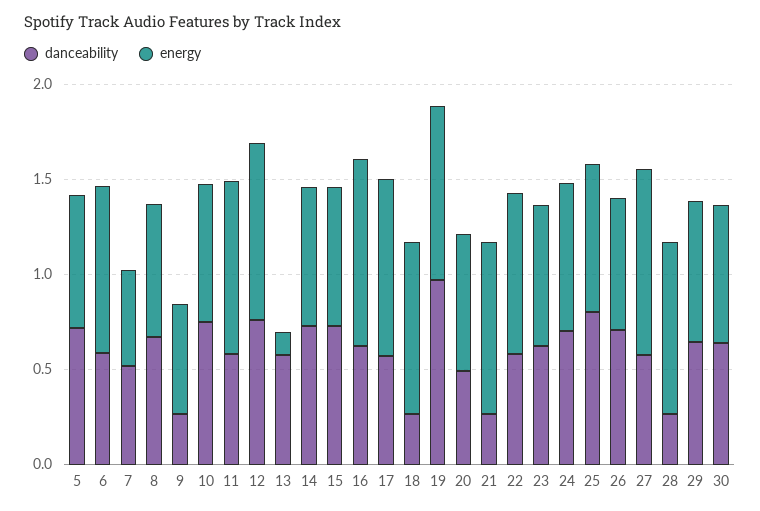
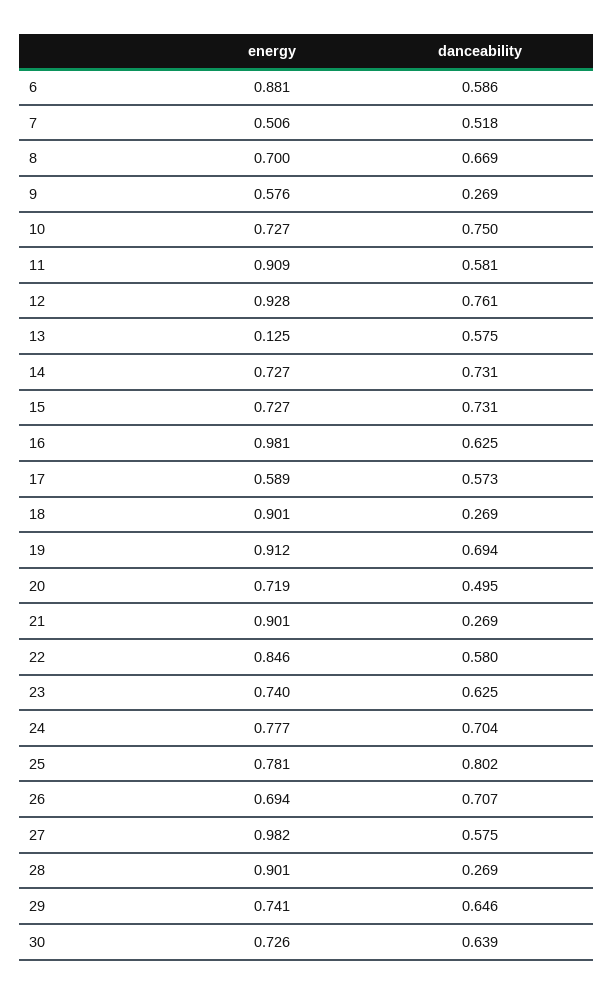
  {
    "danceability": {
-     "5": 0.7,
      "6": 0.586,
      "7": 0.518,
      "8": 0.669,
      "9": 0.269,
      "10": 0.75,
      "11": 0.581,
      "12": 0.761,
      "13": 0.575,
      "14": 0.731,
      "15": 0.731,
      "16": 0.625,
      "17": 0.573,
      "18": 0.269,
-     "19": 1,
+     "19": 0.694,
      "20": 0.495,
      "21": 0.269,
      "22": 0.58,
      "23": 0.625,
      "24": 0.704,
      "25": 0.802,
      "26": 0.707,
      "27": 0.575,
      "28": 0.269,
      "29": 0.646,
      "30": 0.639
    },
    "energy": {
-     "5": 0.7,
      "6": 0.881,
      "7": 0.506,
      "8": 0.7,
      "9": 0.576,
      "10": 0.727,
      "11": 0.909,
      "12": 0.928,
      "13": 0.125,
      "14": 0.727,
      "15": 0.727,
      "16": 0.981,
-     "17": 0.9,
+     "17": 0.589,
      "18": 0.901,
      "19": 0.912,
      "20": 0.719,
      "21": 0.901,
      "22": 0.846,
      "23": 0.74,
      "24": 0.777,
      "25": 0.781,
      "26": 0.694,
      "27": 0.982,
      "28": 0.901,
      "29": 0.741,
      "30": 0.726
    }
  }

